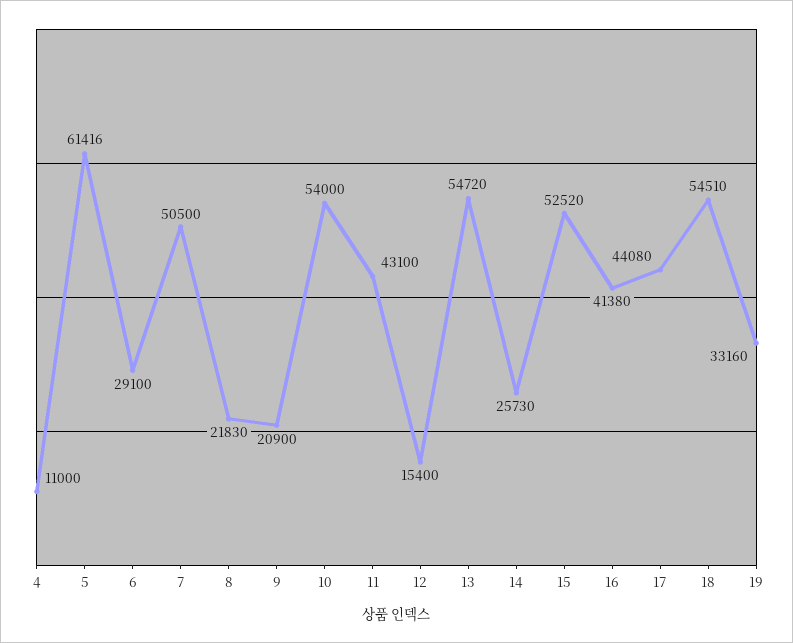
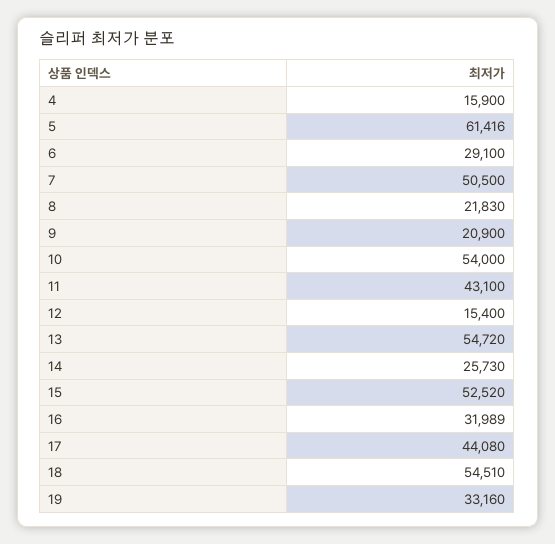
  {
-   "4": 11000,
+   "4": 15900,
    "5": 61416,
    "6": 29100,
    "7": 50500,
    "8": 21830,
    "9": 20900,
    "10": 54000,
    "11": 43100,
    "12": 15400,
    "13": 54720,
    "14": 25730,
    "15": 52520,
-   "16": 41380,
+   "16": 31989,
    "17": 44080,
    "18": 54510,
    "19": 33160
  }

